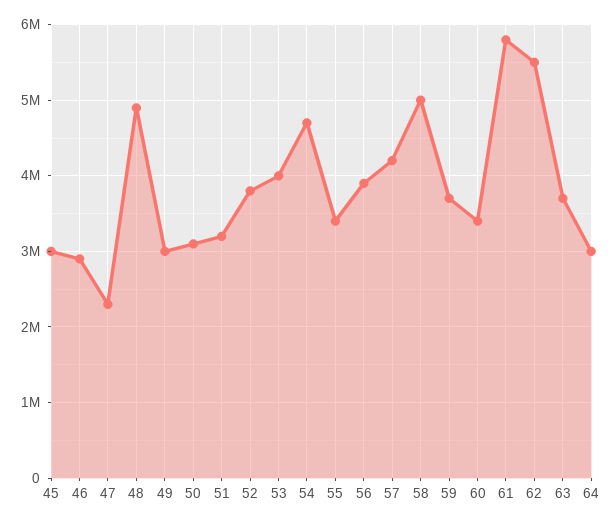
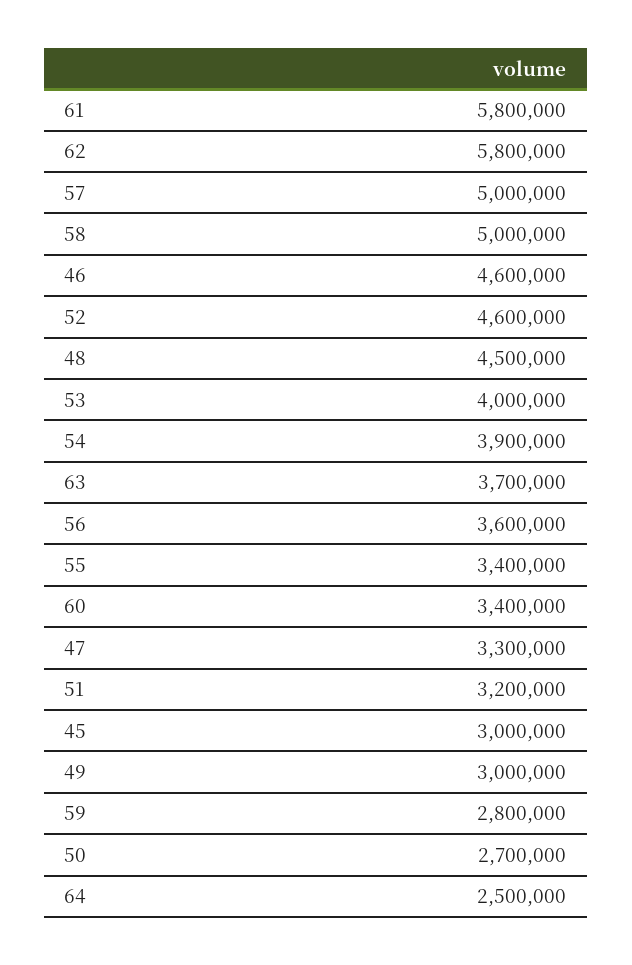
  {
    "45": 3000000,
-   "46": 2900000,
+   "46": 4600000,
-   "47": 2300000,
+   "47": 3300000,
-   "48": 4900000,
+   "48": 4500000,
    "49": 3000000,
-   "50": 3100000,
+   "50": 2700000,
    "51": 3200000,
-   "52": 3800000,
+   "52": 4600000,
    "53": 4000000,
-   "54": 4700000,
+   "54": 3900000,
    "55": 3400000,
-   "56": 3900000,
+   "56": 3600000,
-   "57": 4200000,
+   "57": 5000000,
    "58": 5000000,
-   "59": 3700000,
+   "59": 2800000,
    "60": 3400000,
    "61": 5800000,
-   "62": 5500000,
+   "62": 5800000,
    "63": 3700000,
-   "64": 3000000
+   "64": 2500000
  }

